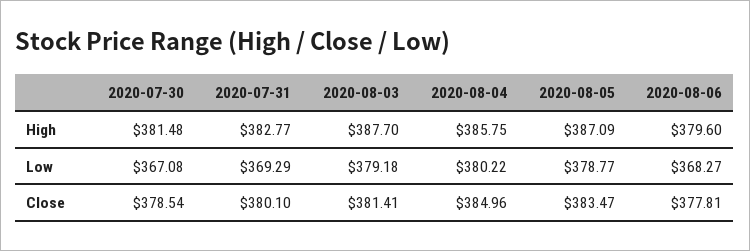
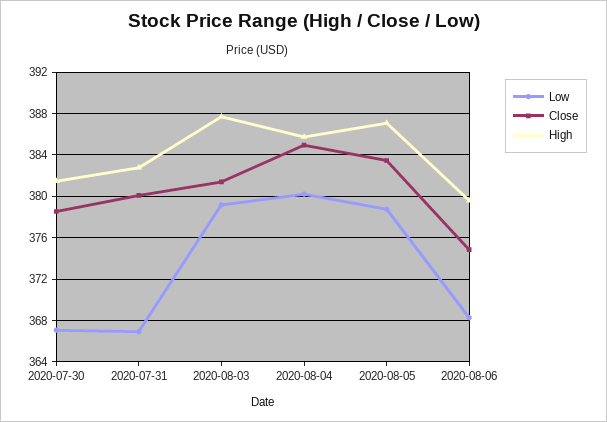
  {
    "High": {
      "2020-07-30": 381.48,
      "2020-07-31": 382.77,
      "2020-08-03": 387.7,
      "2020-08-04": 385.75,
      "2020-08-05": 387.09,
      "2020-08-06": 379.6
    },
    "Low": {
      "2020-07-30": 367.08,
-     "2020-07-31": 369.29,
+     "2020-07-31": 367,
      "2020-08-03": 379.18,
      "2020-08-04": 380.22,
      "2020-08-05": 378.77,
      "2020-08-06": 368.27
    },
    "Close": {
      "2020-07-30": 378.54,
      "2020-07-31": 380.1,
      "2020-08-03": 381.41,
      "2020-08-04": 384.96,
      "2020-08-05": 383.47,
-     "2020-08-06": 377.81
+     "2020-08-06": 375
    }
  }

